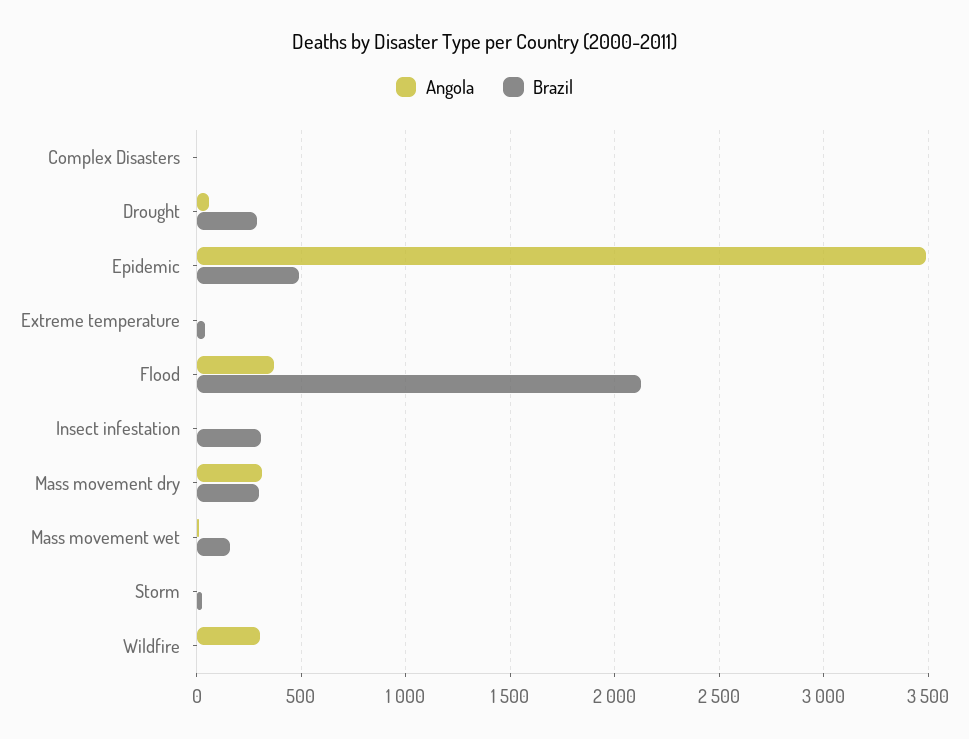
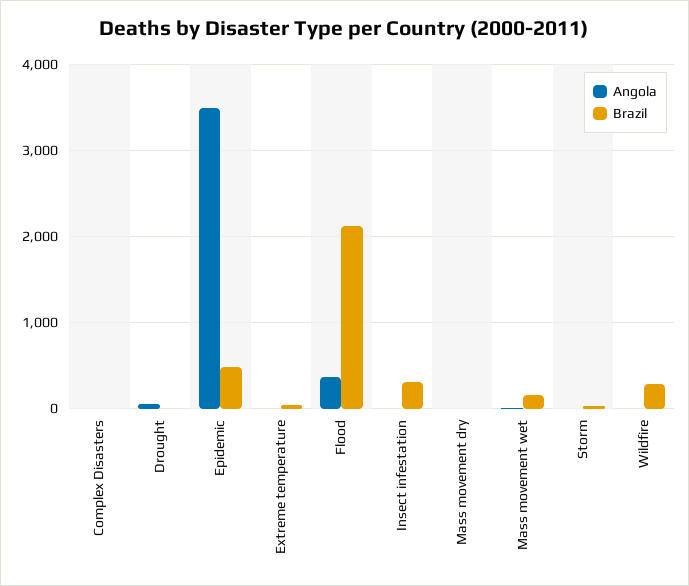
  {
    "Angola": {
      "Complex Disasters": 0,
      "Drought": 50,
      "Epidemic": 3500,
      "Extreme temperature": 0,
      "Flood": 350,
      "Insect infestation": 0,
-     "Mass movement dry": 300,
+     "Mass movement dry": 0,
      "Mass movement wet": 0,
      "Storm": 0,
-     "Wildfire": 300
+     "Wildfire": 0
    },
    "Brazil": {
      "Complex Disasters": 0,
-     "Drought": 300,
+     "Drought": 0,
      "Epidemic": 500,
      "Extreme temperature": 50,
      "Flood": 2150,
      "Insect infestation": 300,
-     "Mass movement dry": 300,
+     "Mass movement dry": 0,
      "Mass movement wet": 150,
      "Storm": 50,
-     "Wildfire": 0
+     "Wildfire": 300
    }
  }

